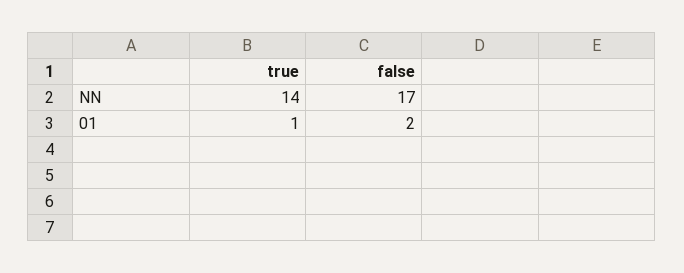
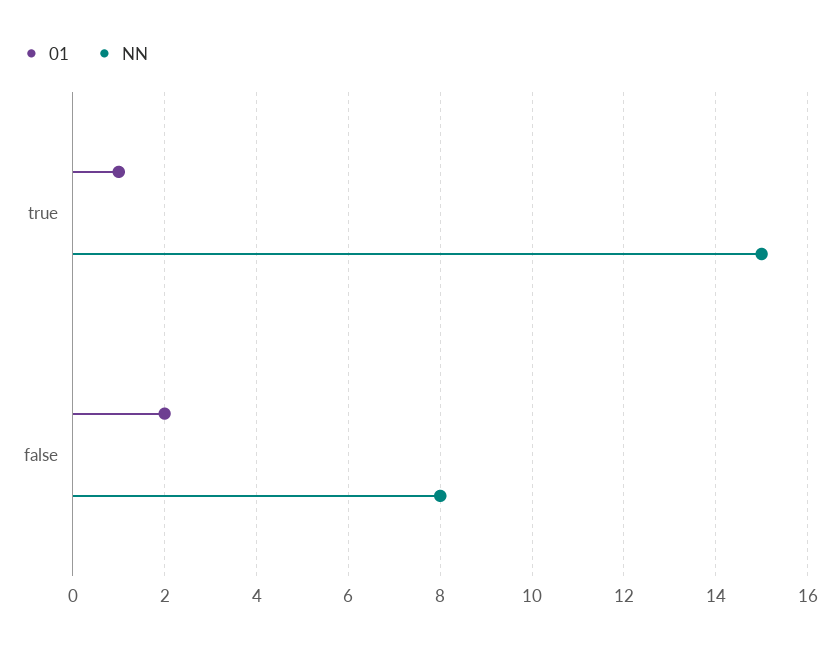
  {
    "NN": {
-     "true": 14,
+     "true": 15,
-     "false": 17
+     "false": 8
    },
    "01": {
      "true": 1,
      "false": 2
    }
  }

